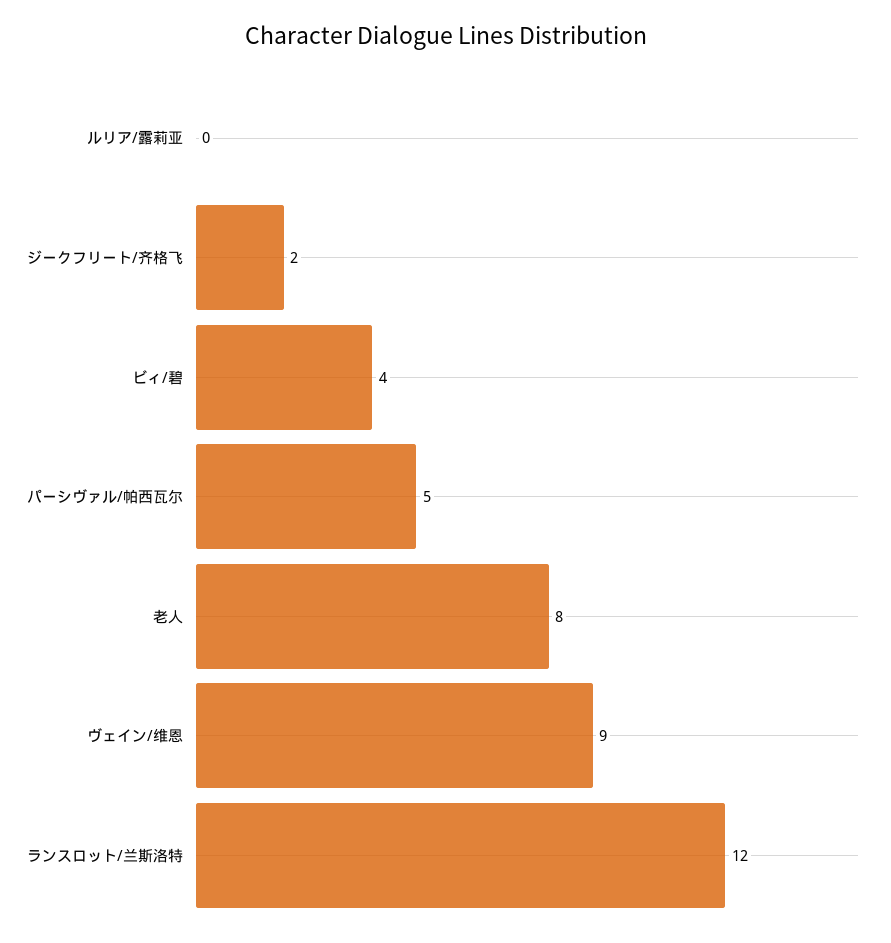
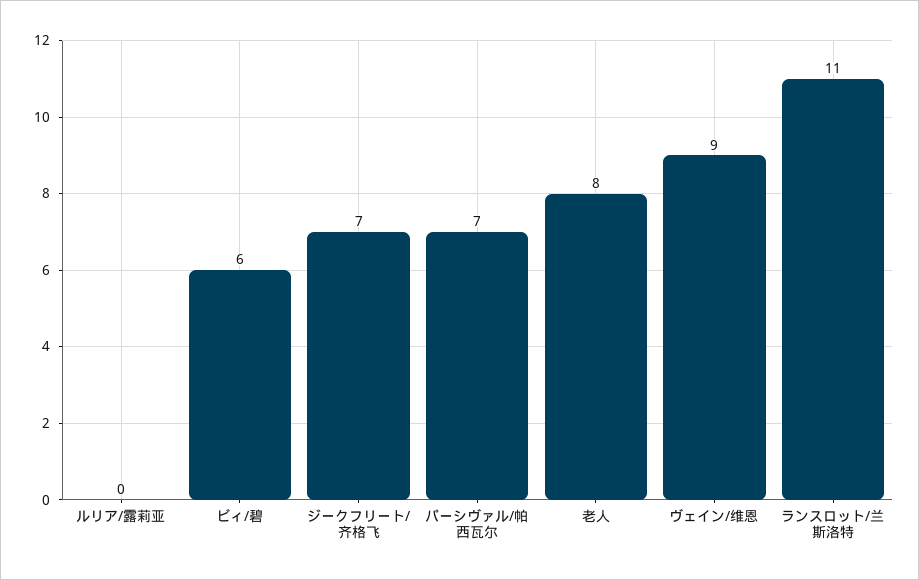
  {
    "ルリア/露莉亚": 0,
-   "ジークフリート/齐格飞": 2,
+   "ジークフリート/齐格飞": 7,
-   "ビィ/碧": 4,
+   "ビィ/碧": 6,
-   "パーシヴァル/帕西瓦尔": 5,
+   "パーシヴァル/帕西瓦尔": 7,
    "老人": 8,
    "ヴェイン/维恩": 9,
-   "ランスロット/兰斯洛特": 12
+   "ランスロット/兰斯洛特": 11
  }

